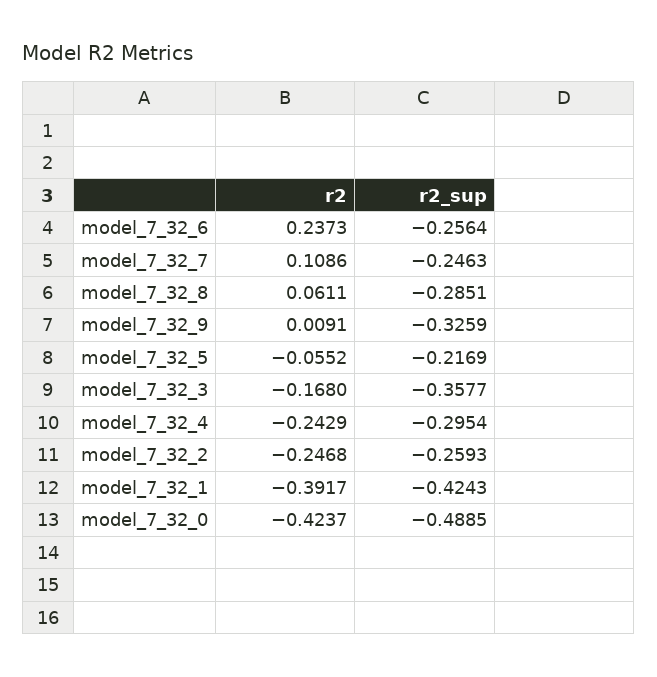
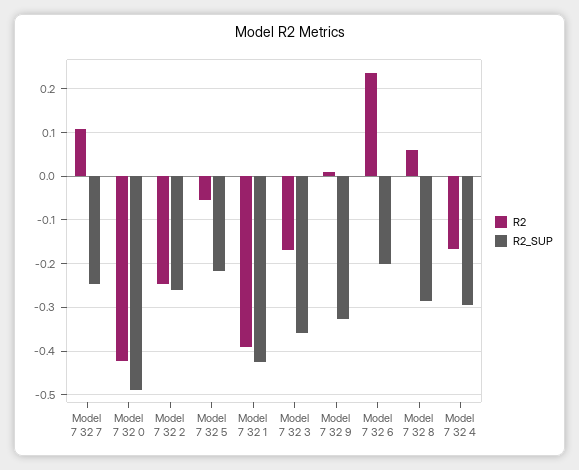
  {
    "r2": {
      "model_7_32_6": 0.2373,
      "model_7_32_7": 0.1086,
      "model_7_32_8": 0.0611,
      "model_7_32_9": 0.0091,
      "model_7_32_5": -0.0552,
      "model_7_32_3": -0.168,
-     "model_7_32_4": -0.2429,
+     "model_7_32_4": -0.16,
      "model_7_32_2": -0.2468,
      "model_7_32_1": -0.3917,
      "model_7_32_0": -0.4237
    },
    "r2_sup": {
-     "model_7_32_6": -0.2564,
+     "model_7_32_6": -0.2,
      "model_7_32_7": -0.2463,
      "model_7_32_8": -0.2851,
      "model_7_32_9": -0.3259,
      "model_7_32_5": -0.2169,
      "model_7_32_3": -0.3577,
      "model_7_32_4": -0.2954,
      "model_7_32_2": -0.2593,
      "model_7_32_1": -0.4243,
      "model_7_32_0": -0.4885
    }
  }

